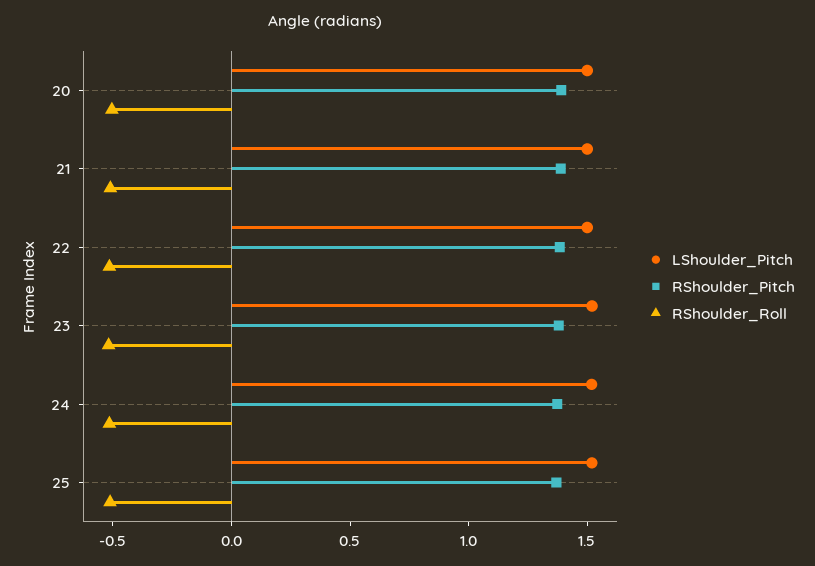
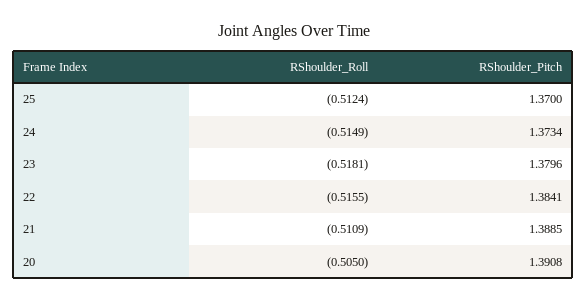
  {
-   "LShoulder_Pitch": {
-     "20": 1.5,
-     "21": 1.5,
-     "22": 1.5,
-     "23": 1.5,
-     "24": 1.5,
-     "25": 1.5
-   },
    "RShoulder_Pitch": {
      "20": 1.3908,
      "21": 1.3885,
      "22": 1.3841,
      "23": 1.3796,
      "24": 1.3734,
      "25": 1.37
    },
    "RShoulder_Roll": {
      "20": -0.505,
      "21": -0.5109,
      "22": -0.5155,
      "23": -0.5181,
      "24": -0.5149,
      "25": -0.5124
    }
  }

